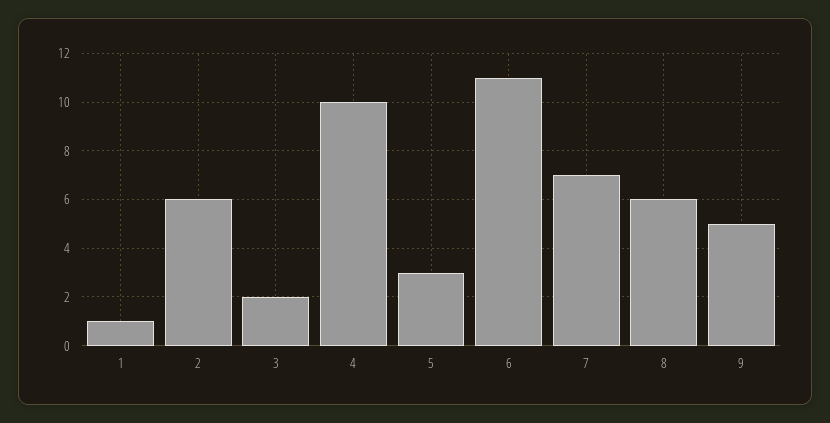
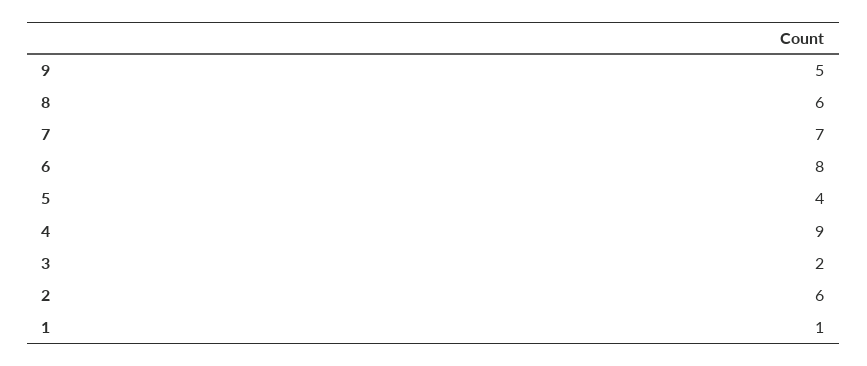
  {
    "1": 1,
    "2": 6,
    "3": 2,
-   "4": 10,
+   "4": 9,
-   "5": 3,
+   "5": 4,
-   "6": 11,
+   "6": 8,
    "7": 7,
    "8": 6,
    "9": 5
  }

